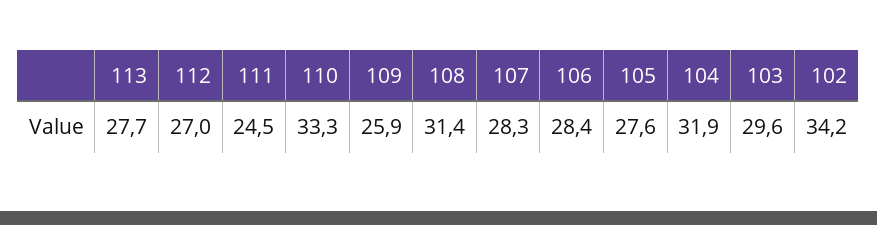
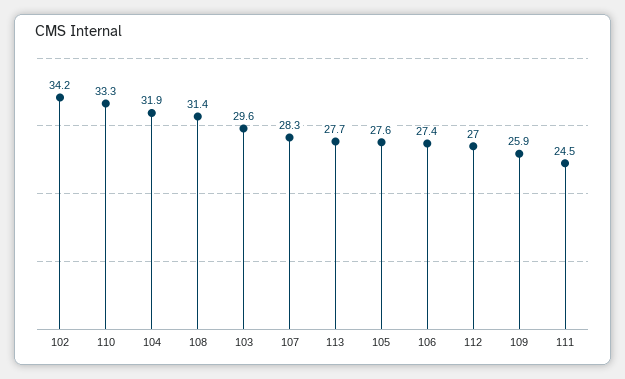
  {
    "113": 27.7,
    "112": 27,
    "111": 24.5,
    "110": 33.3,
    "109": 25.9,
    "108": 31.4,
    "107": 28.3,
-   "106": 28.4,
+   "106": 27.4,
    "105": 27.6,
    "104": 31.9,
    "103": 29.6,
    "102": 34.2
  }

